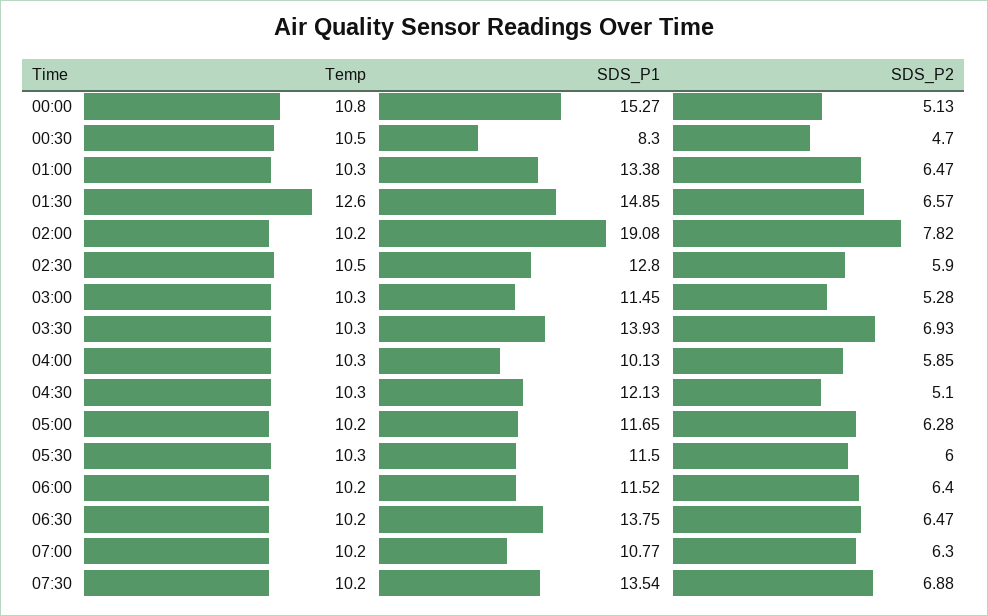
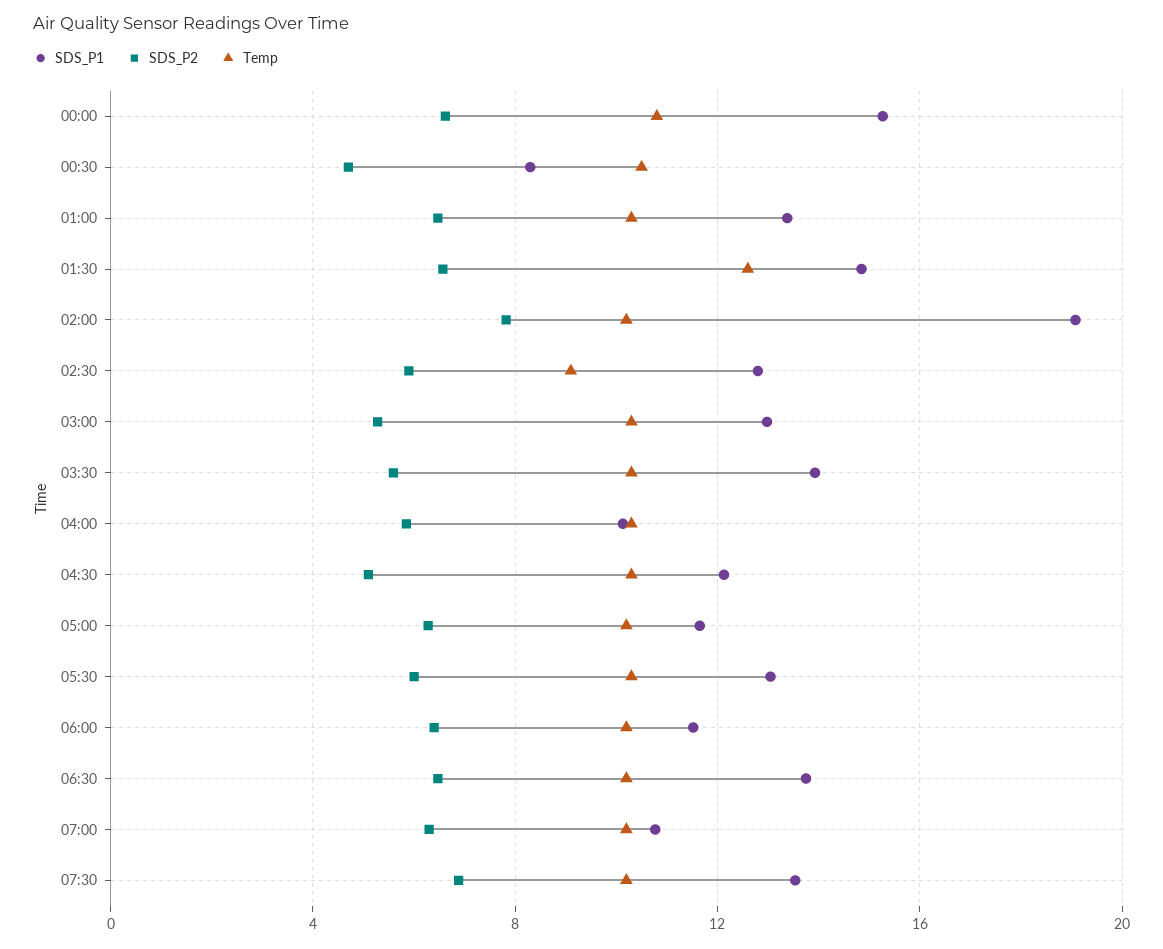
  {
    "Temp": {
      "00:00": 10.8,
      "00:30": 10.5,
      "01:00": 10.3,
      "01:30": 12.6,
      "02:00": 10.2,
-     "02:30": 10.5,
+     "02:30": 9,
      "03:00": 10.3,
      "03:30": 10.3,
      "04:00": 10.3,
      "04:30": 10.3,
      "05:00": 10.2,
      "05:30": 10.3,
      "06:00": 10.2,
      "06:30": 10.2,
      "07:00": 10.2,
      "07:30": 10.2
    },
    "SDS_P1": {
      "00:00": 15.27,
      "00:30": 8.3,
      "01:00": 13.38,
      "01:30": 14.85,
      "02:00": 19.08,
      "02:30": 12.8,
-     "03:00": 11.45,
+     "03:00": 13,
      "03:30": 13.93,
      "04:00": 10.13,
      "04:30": 12.13,
      "05:00": 11.65,
-     "05:30": 11.5,
+     "05:30": 13,
      "06:00": 11.52,
      "06:30": 13.75,
      "07:00": 10.77,
      "07:30": 13.54
    },
    "SDS_P2": {
-     "00:00": 5.13,
+     "00:00": 6.5,
      "00:30": 4.7,
      "01:00": 6.47,
      "01:30": 6.57,
      "02:00": 7.82,
      "02:30": 5.9,
      "03:00": 5.28,
-     "03:30": 6.93,
+     "03:30": 5.5,
      "04:00": 5.85,
      "04:30": 5.1,
      "05:00": 6.28,
      "05:30": 6,
      "06:00": 6.4,
      "06:30": 6.47,
      "07:00": 6.3,
      "07:30": 6.88
    }
  }

